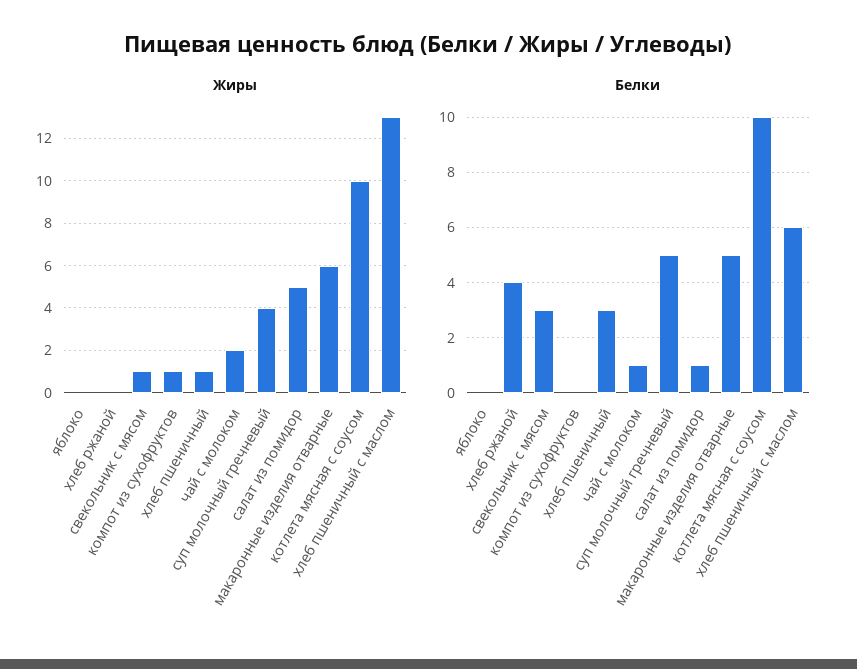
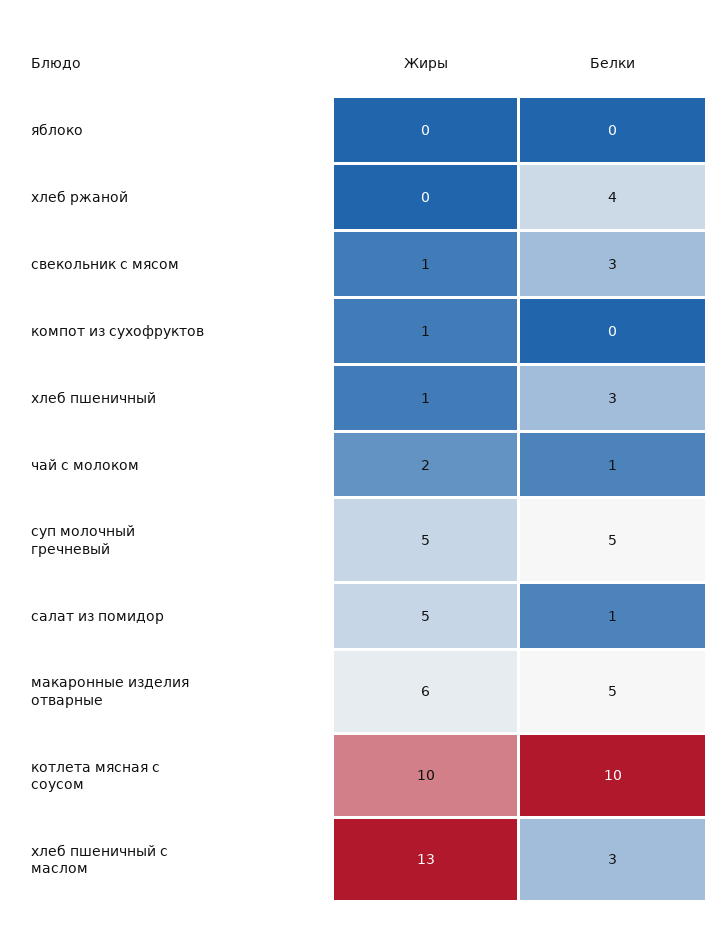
  {
    "Жиры": {
      "яблоко": 0,
      "хлеб ржаной": 0,
      "свекольник с мясом": 1,
      "компот из сухофруктов": 1,
      "хлеб пшеничный": 1,
      "чай с молоком": 2,
-     "суп молочный гречневый": 4,
+     "суп молочный гречневый": 5,
      "салат из помидор": 5,
      "макаронные изделия отварные": 6,
      "котлета мясная с соусом": 10,
      "хлеб пшеничный с маслом": 13
    },
    "Белки": {
      "яблоко": 0,
      "хлеб ржаной": 4,
      "свекольник с мясом": 3,
      "компот из сухофруктов": 0,
      "хлеб пшеничный": 3,
      "чай с молоком": 1,
      "суп молочный гречневый": 5,
      "салат из помидор": 1,
      "макаронные изделия отварные": 5,
      "котлета мясная с соусом": 10,
-     "хлеб пшеничный с маслом": 6
+     "хлеб пшеничный с маслом": 3
    }
  }

